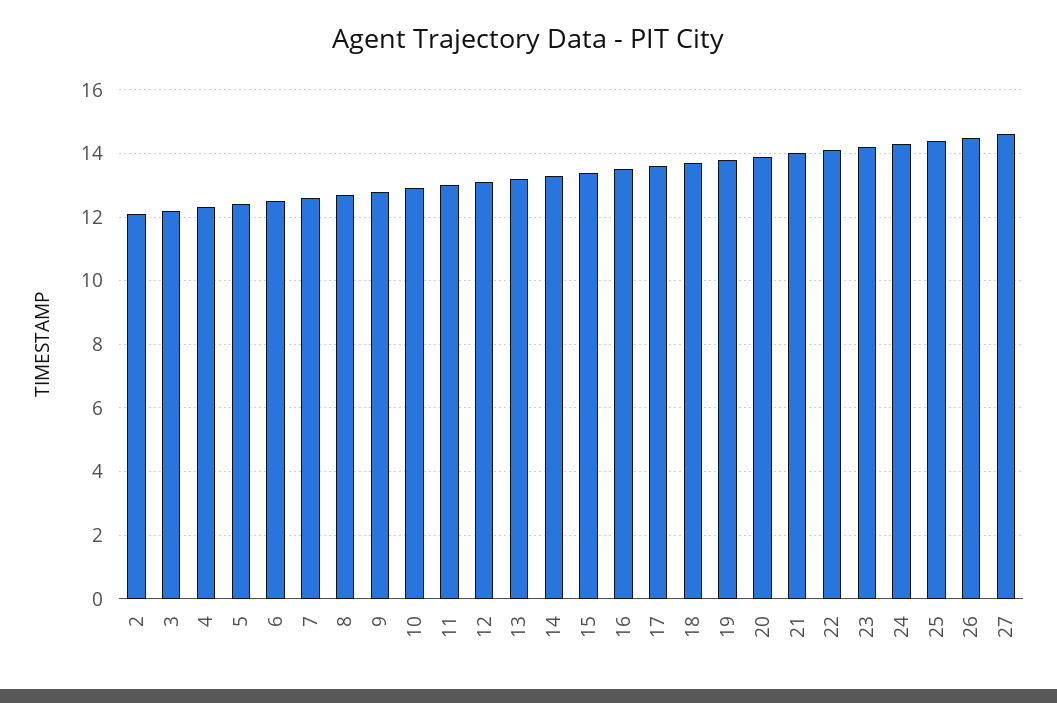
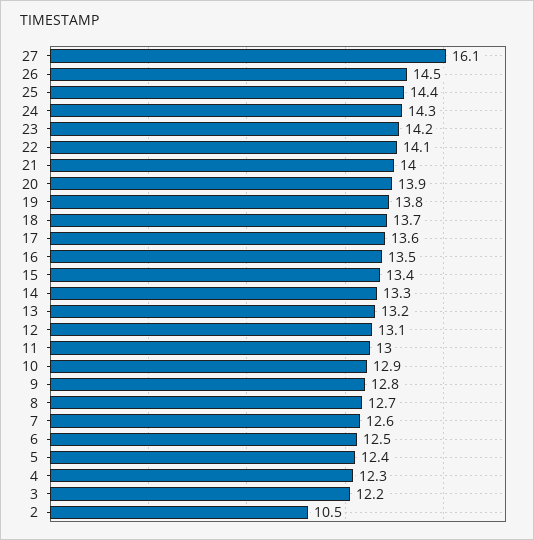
  {
-   "2": 12,
+   "2": 10.5,
    "3": 12.2,
    "4": 12.3,
    "5": 12.4,
    "6": 12.5,
    "7": 12.6,
    "8": 12.7,
    "9": 12.8,
    "10": 12.9,
    "11": 13,
    "12": 13.1,
    "13": 13.2,
    "14": 13.3,
    "15": 13.4,
    "16": 13.5,
    "17": 13.6,
    "18": 13.7,
    "19": 13.8,
    "20": 13.9,
    "21": 14,
    "22": 14.1,
    "23": 14.2,
    "24": 14.3,
    "25": 14.4,
    "26": 14.5,
-   "27": 14.5
+   "27": 16.1
  }

